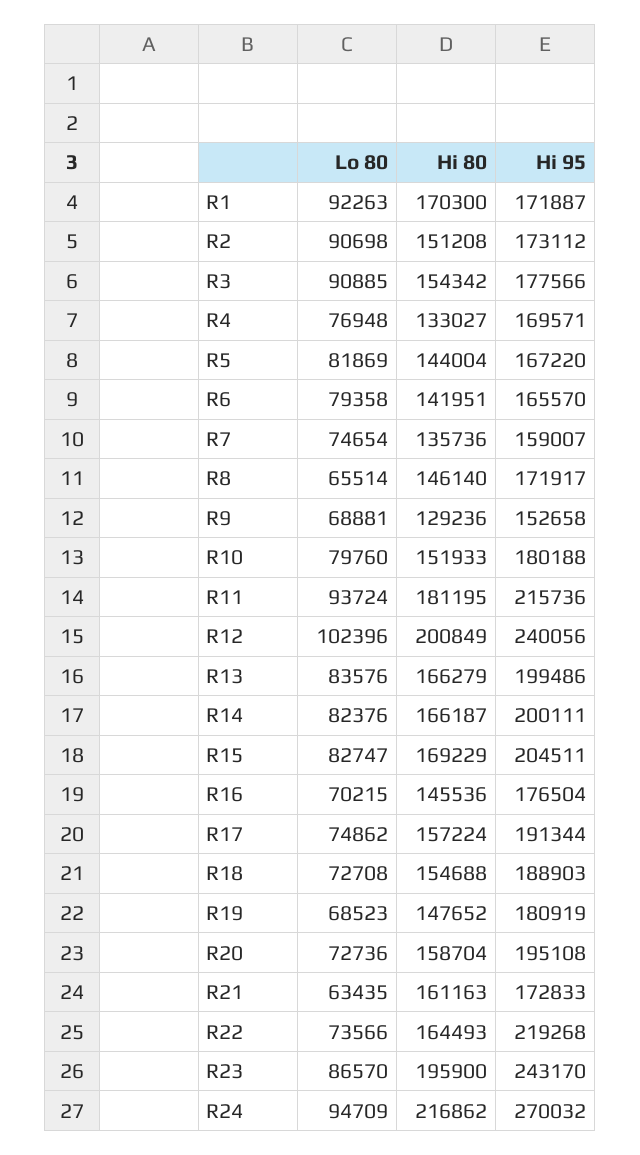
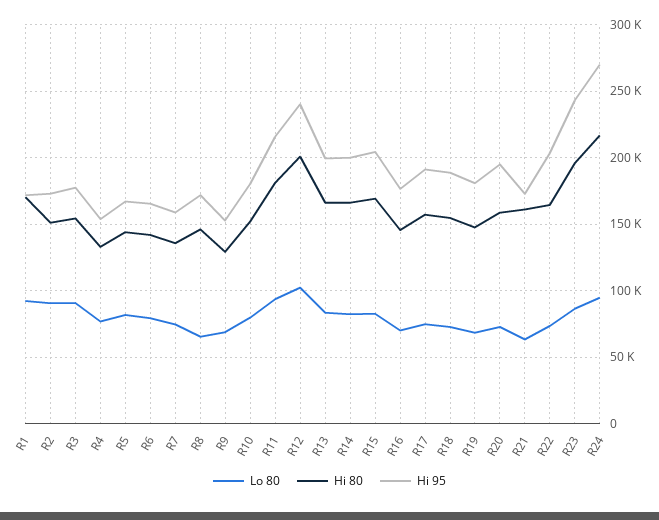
  {
    "Lo 80": {
      "R1": 92263,
      "R2": 90698,
      "R3": 90885,
      "R4": 76948,
      "R5": 81869,
      "R6": 79358,
      "R7": 74654,
      "R8": 65514,
      "R9": 68881,
      "R10": 79760,
      "R11": 93724,
      "R12": 102396,
      "R13": 83576,
      "R14": 82376,
      "R15": 82747,
      "R16": 70215,
      "R17": 74862,
      "R18": 72708,
      "R19": 68523,
      "R20": 72736,
      "R21": 63435,
      "R22": 73566,
      "R23": 86570,
      "R24": 94709
    },
    "Hi 80": {
      "R1": 170300,
      "R2": 151208,
      "R3": 154342,
      "R4": 133027,
      "R5": 144004,
      "R6": 141951,
      "R7": 135736,
      "R8": 146140,
      "R9": 129236,
      "R10": 151933,
      "R11": 181195,
      "R12": 200849,
      "R13": 166279,
      "R14": 166187,
      "R15": 169229,
      "R16": 145536,
      "R17": 157224,
      "R18": 154688,
      "R19": 147652,
      "R20": 158704,
      "R21": 161163,
      "R22": 164493,
      "R23": 195900,
      "R24": 216862
    },
    "Hi 95": {
      "R1": 171887,
      "R2": 173112,
      "R3": 177566,
-     "R4": 169571,
+     "R4": 155000,
      "R5": 167220,
      "R6": 165570,
      "R7": 159007,
      "R8": 171917,
      "R9": 152658,
      "R10": 180188,
      "R11": 215736,
      "R12": 240056,
      "R13": 199486,
      "R14": 200111,
      "R15": 204511,
      "R16": 176504,
      "R17": 191344,
      "R18": 188903,
      "R19": 180919,
      "R20": 195108,
      "R21": 172833,
-     "R22": 219268,
+     "R22": 205000,
      "R23": 243170,
      "R24": 270032
    }
  }

